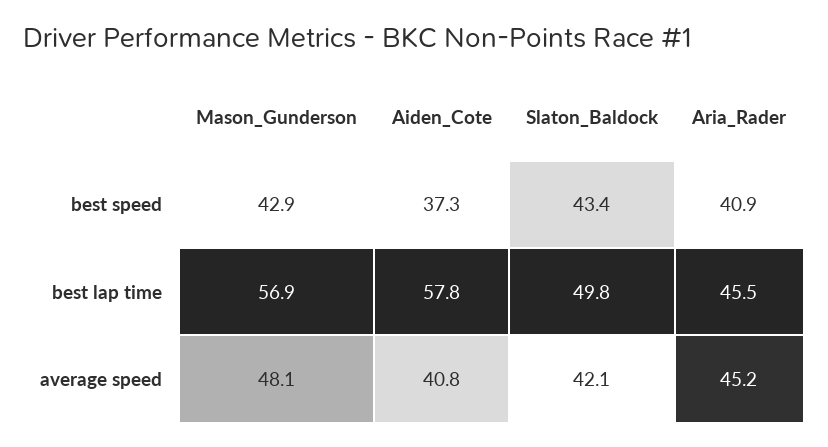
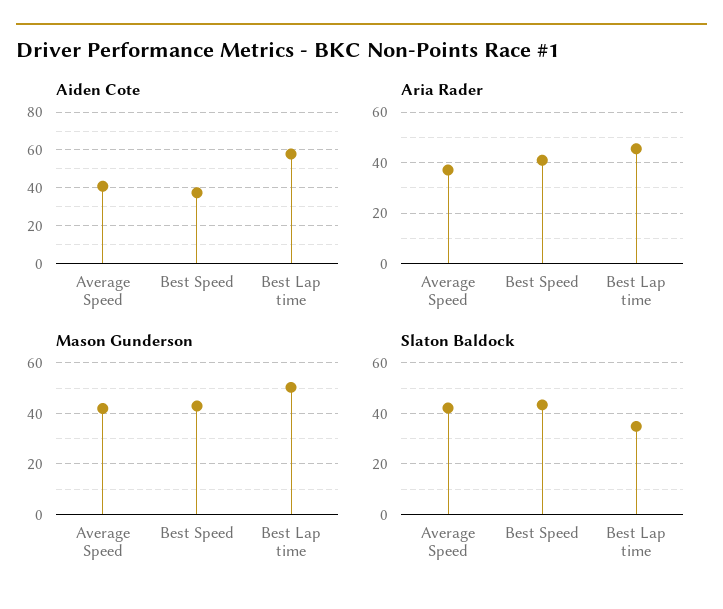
  {
    "Mason_Gunderson": {
      "best speed": 42.9,
-     "best lap time": 56.9,
+     "best lap time": 50,
-     "average speed": 48.1
+     "average speed": 42.5
    },
    "Aiden_Cote": {
      "best speed": 37.3,
      "best lap time": 57.8,
      "average speed": 40.8
    },
    "Slaton_Baldock": {
      "best speed": 43.4,
-     "best lap time": 49.8,
+     "best lap time": 35,
      "average speed": 42.1
    },
    "Aria_Rader": {
      "best speed": 40.9,
      "best lap time": 45.5,
-     "average speed": 45.2
+     "average speed": 37.5
    }
  }

